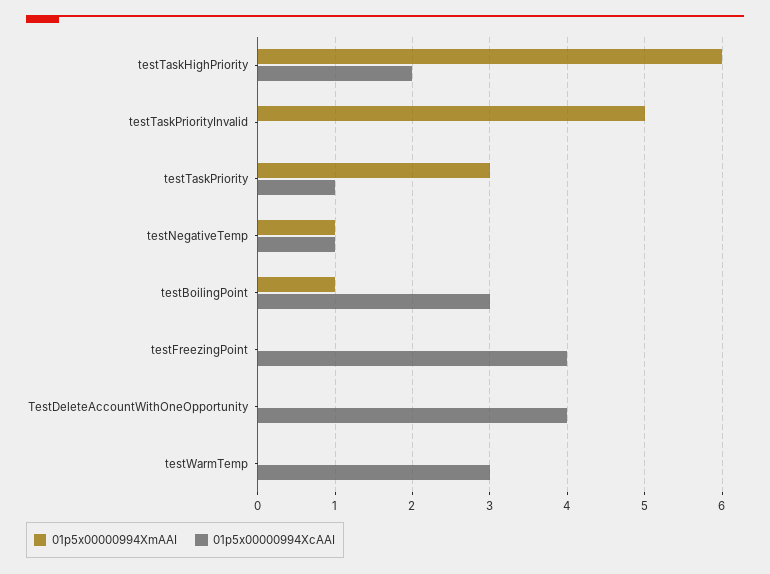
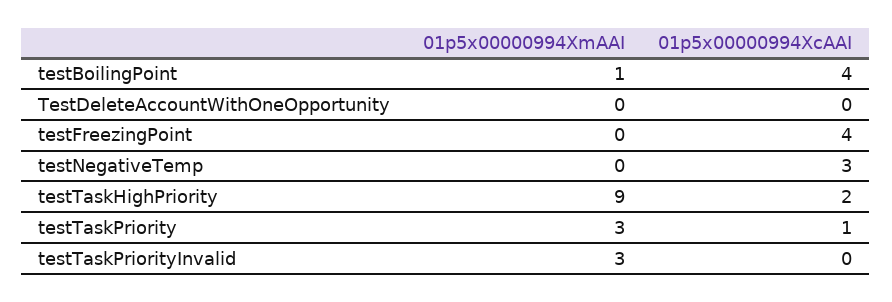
  {
    "01p5x00000994XmAAI": {
-     "testTaskHighPriority": 6,
+     "testTaskHighPriority": 9,
-     "testTaskPriorityInvalid": 5,
+     "testTaskPriorityInvalid": 3,
      "testTaskPriority": 3,
-     "testNegativeTemp": 1,
+     "testNegativeTemp": 0,
      "testBoilingPoint": 1,
      "testFreezingPoint": 0,
-     "TestDeleteAccountWithOneOpportunity": 0,
+     "TestDeleteAccountWithOneOpportunity": 0
-     "testWarmTemp": 0
    },
    "01p5x00000994XcAAI": {
      "testTaskHighPriority": 2,
      "testTaskPriorityInvalid": 0,
      "testTaskPriority": 1,
-     "testNegativeTemp": 1,
+     "testNegativeTemp": 3,
-     "testBoilingPoint": 3,
+     "testBoilingPoint": 4,
      "testFreezingPoint": 4,
-     "TestDeleteAccountWithOneOpportunity": 4,
+     "TestDeleteAccountWithOneOpportunity": 0
-     "testWarmTemp": 3
    }
  }

